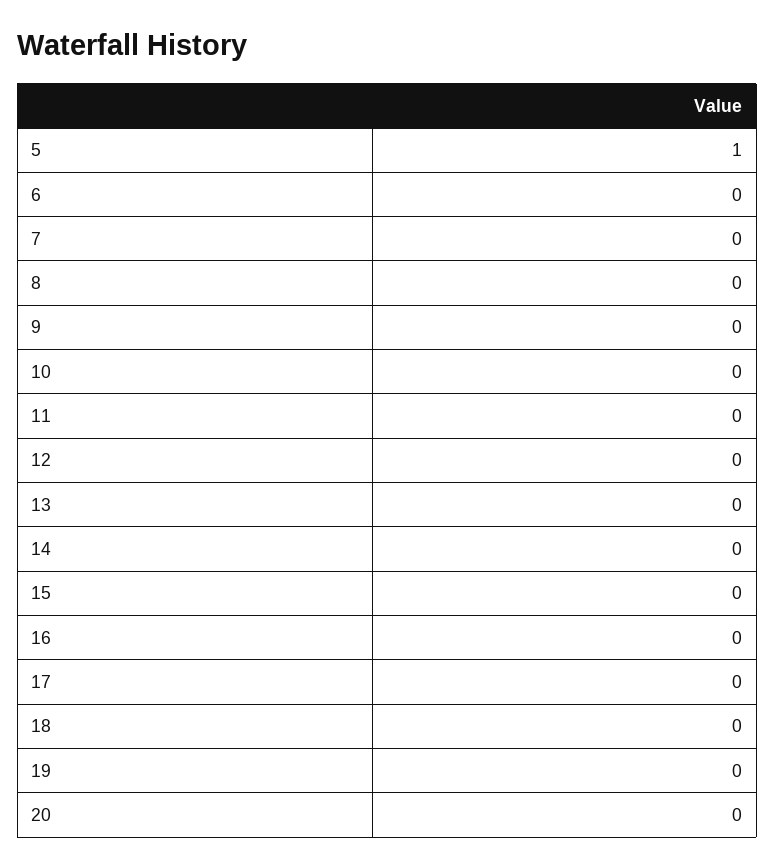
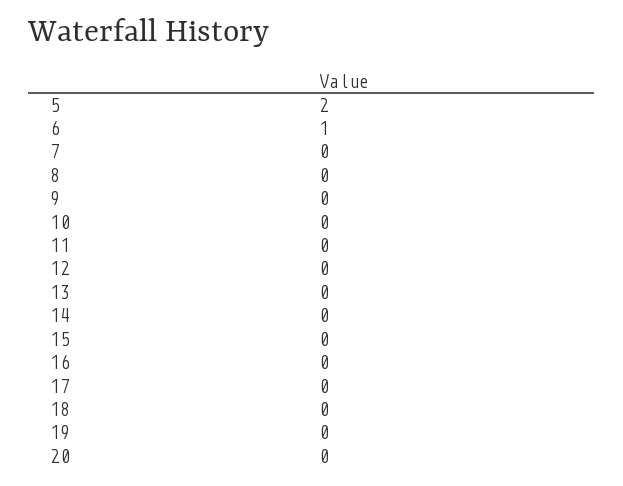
  {
-   "5": 1,
+   "5": 2,
-   "6": 0,
+   "6": 1,
    "7": 0,
    "8": 0,
    "9": 0,
    "10": 0,
    "11": 0,
    "12": 0,
    "13": 0,
    "14": 0,
    "15": 0,
    "16": 0,
    "17": 0,
    "18": 0,
    "19": 0,
    "20": 0
  }

